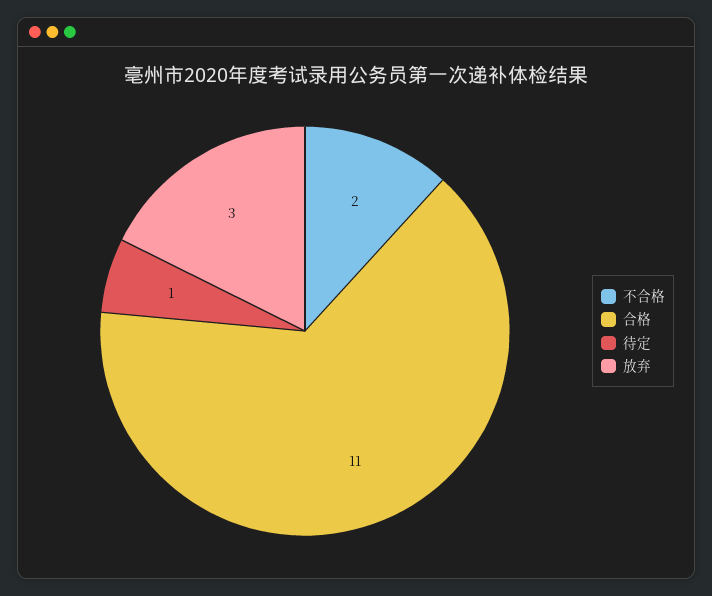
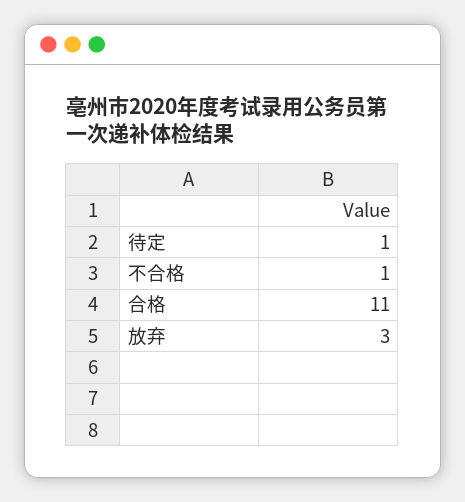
  {
-   "不合格": 2,
+   "不合格": 1,
    "合格": 11,
    "待定": 1,
    "放弃": 3
  }

